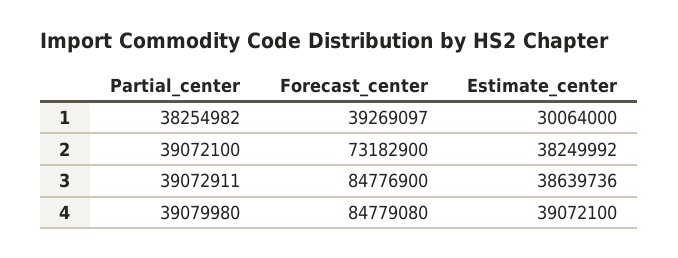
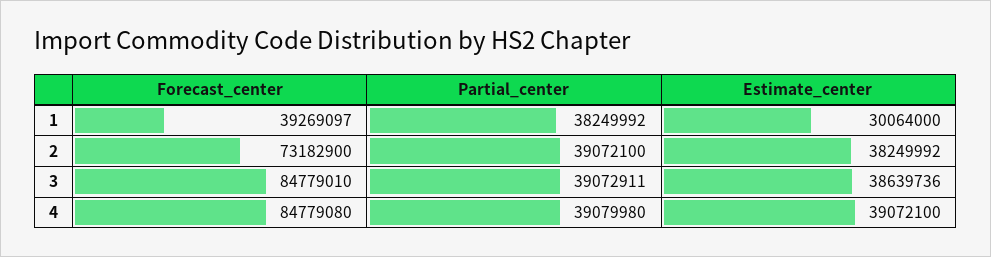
  {
    "Partial_center": {
-     "1": 38254982,
+     "1": 38249992,
      "2": 39072100,
      "3": 39072911,
      "4": 39079980
    },
    "Forecast_center": {
      "1": 39269097,
      "2": 73182900,
-     "3": 84776900,
+     "3": 84779010,
      "4": 84779080
    },
    "Estimate_center": {
      "1": 30064000,
      "2": 38249992,
      "3": 38639736,
      "4": 39072100
    }
  }

